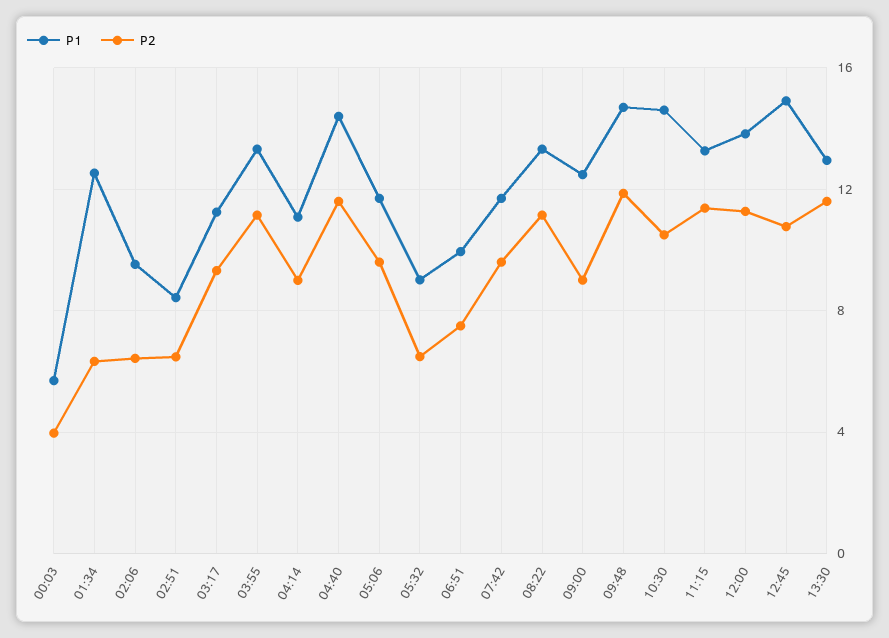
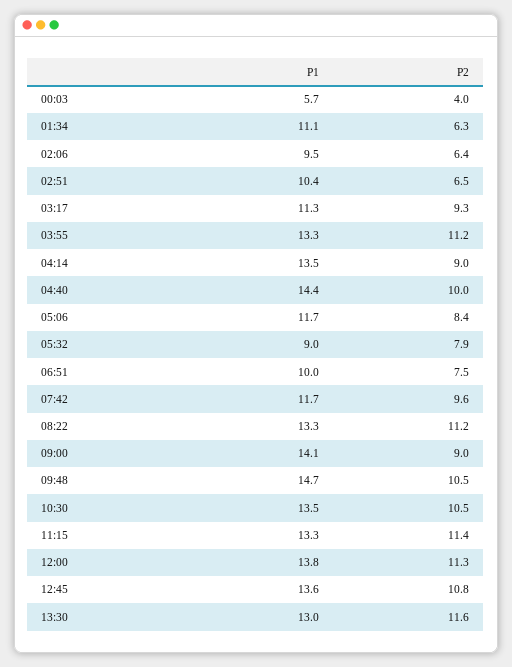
  {
    "P1": {
      "00:03": 5.7,
-     "01:34": 12.5,
+     "01:34": 11.1,
      "02:06": 9.5,
-     "02:51": 8.5,
+     "02:51": 10.4,
      "03:17": 11.3,
      "03:55": 13.3,
-     "04:14": 11,
+     "04:14": 13.5,
      "04:40": 14.4,
      "05:06": 11.7,
      "05:32": 9,
      "06:51": 10,
      "07:42": 11.7,
      "08:22": 13.3,
-     "09:00": 12.5,
+     "09:00": 14.1,
      "09:48": 14.7,
-     "10:30": 14.5,
+     "10:30": 13.5,
      "11:15": 13.3,
      "12:00": 13.8,
-     "12:45": 15,
+     "12:45": 13.6,
      "13:30": 13
    },
    "P2": {
      "00:03": 4,
      "01:34": 6.3,
      "02:06": 6.4,
      "02:51": 6.5,
      "03:17": 9.3,
      "03:55": 11.2,
      "04:14": 9,
-     "04:40": 11.5,
+     "04:40": 10,
-     "05:06": 9.5,
+     "05:06": 8.4,
-     "05:32": 6.5,
+     "05:32": 7.9,
      "06:51": 7.5,
      "07:42": 9.6,
      "08:22": 11.2,
      "09:00": 9,
-     "09:48": 12,
+     "09:48": 10.5,
      "10:30": 10.5,
      "11:15": 11.4,
      "12:00": 11.3,
      "12:45": 10.8,
      "13:30": 11.6
    }
  }

